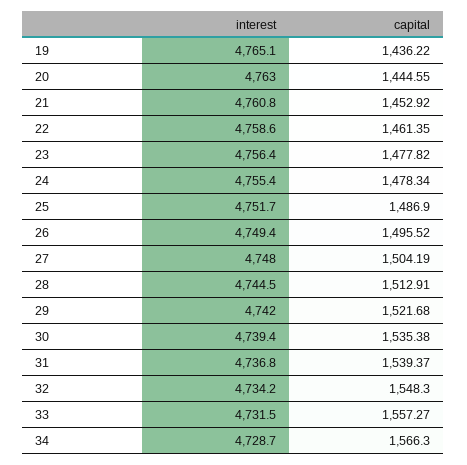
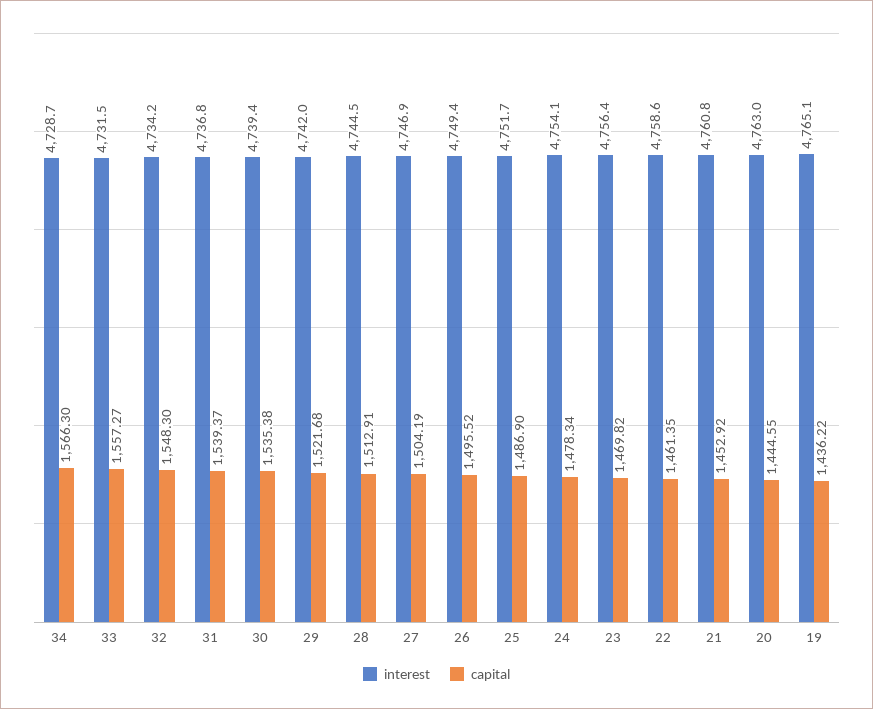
  {
    "interest": {
      "19": 4765.1,
      "20": 4763,
      "21": 4760.8,
      "22": 4758.6,
      "23": 4756.4,
-     "24": 4755.4,
+     "24": 4754.1,
      "25": 4751.7,
      "26": 4749.4,
-     "27": 4748,
+     "27": 4746.9,
      "28": 4744.5,
      "29": 4742,
      "30": 4739.4,
      "31": 4736.8,
      "32": 4734.2,
      "33": 4731.5,
      "34": 4728.7
    },
    "capital": {
      "19": 1436.22,
      "20": 1444.55,
      "21": 1452.92,
      "22": 1461.35,
-     "23": 1477.82,
+     "23": 1469.82,
      "24": 1478.34,
      "25": 1486.9,
      "26": 1495.52,
      "27": 1504.19,
      "28": 1512.91,
      "29": 1521.68,
      "30": 1535.38,
      "31": 1539.37,
      "32": 1548.3,
      "33": 1557.27,
      "34": 1566.3
    }
  }

